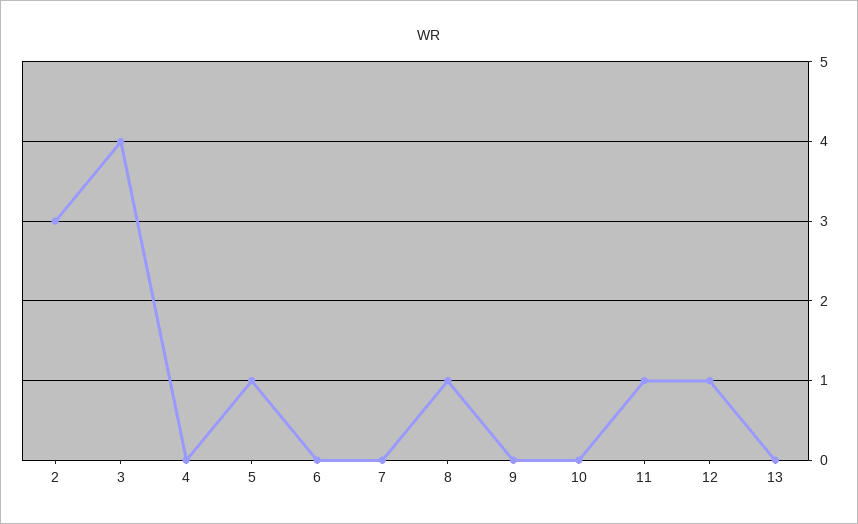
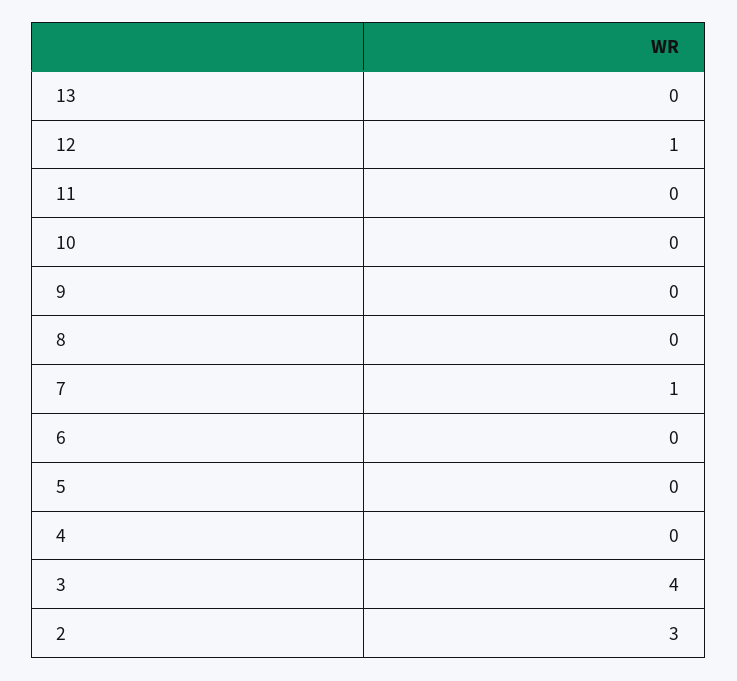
  {
    "2": 3,
    "3": 4,
    "4": 0,
-   "5": 1,
+   "5": 0,
    "6": 0,
-   "7": 0,
+   "7": 1,
-   "8": 1,
+   "8": 0,
    "9": 0,
    "10": 0,
-   "11": 1,
+   "11": 0,
    "12": 1,
    "13": 0
  }

